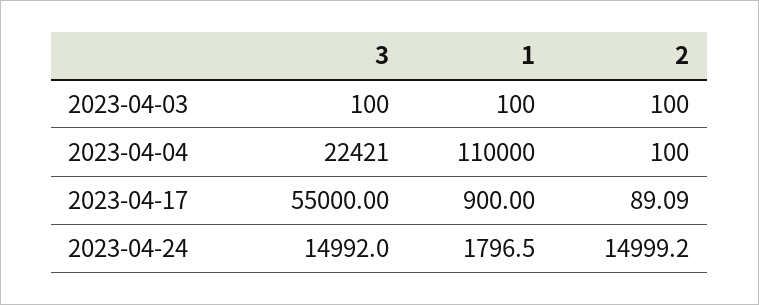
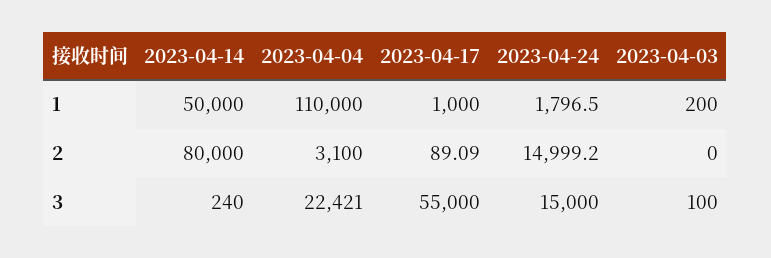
  {
    "3": {
      "2023-04-03": 100,
      "2023-04-04": 22421,
      "2023-04-17": 55000,
-     "2023-04-24": 14992
+     "2023-04-24": 15000,
+     "2023-04-14": 240
    },
    "1": {
-     "2023-04-03": 100,
+     "2023-04-03": 200,
      "2023-04-04": 110000,
-     "2023-04-17": 900,
+     "2023-04-17": 1000,
-     "2023-04-24": 1796.5
+     "2023-04-24": 1796.5,
+     "2023-04-14": 50000
    },
    "2": {
-     "2023-04-03": 100,
+     "2023-04-03": 0,
-     "2023-04-04": 100,
+     "2023-04-04": 3100,
      "2023-04-17": 89.09,
-     "2023-04-24": 14999.2
+     "2023-04-24": 14999.2,
+     "2023-04-14": 80000
    }
  }

